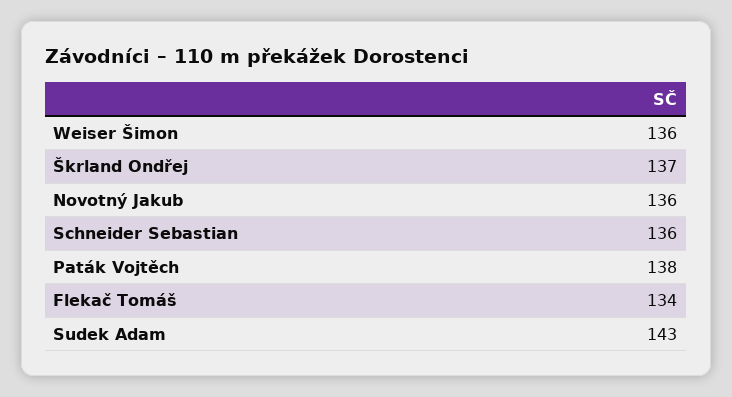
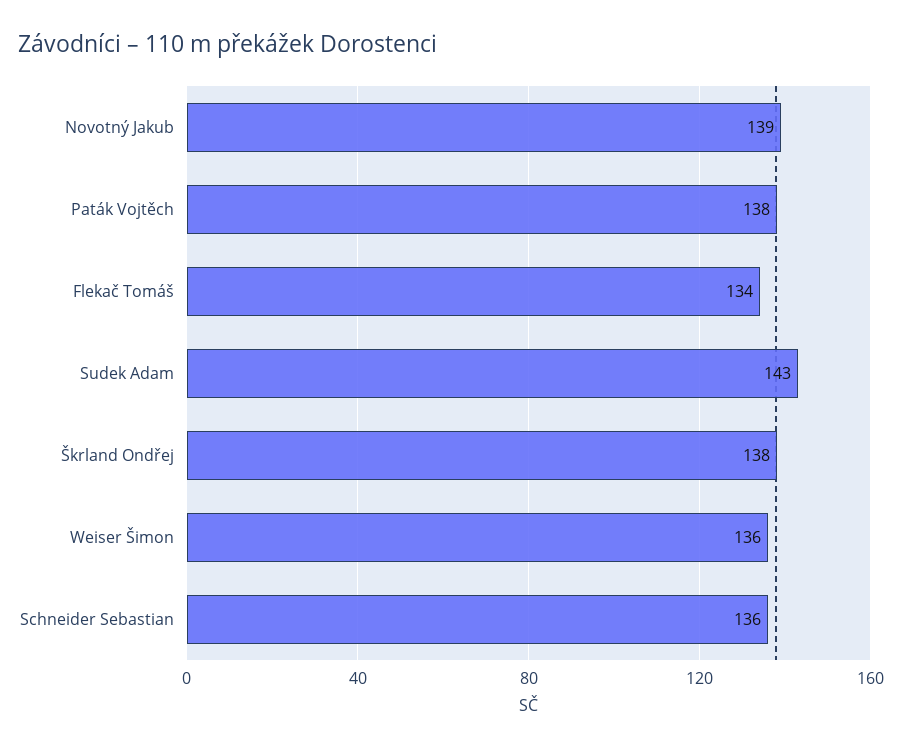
  {
    "Weiser Šimon": 136,
-   "Škrland Ondřej": 137,
+   "Škrland Ondřej": 138,
-   "Novotný Jakub": 136,
+   "Novotný Jakub": 139,
    "Schneider Sebastian": 136,
    "Paták Vojtěch": 138,
    "Flekač Tomáš": 134,
    "Sudek Adam": 143
  }

